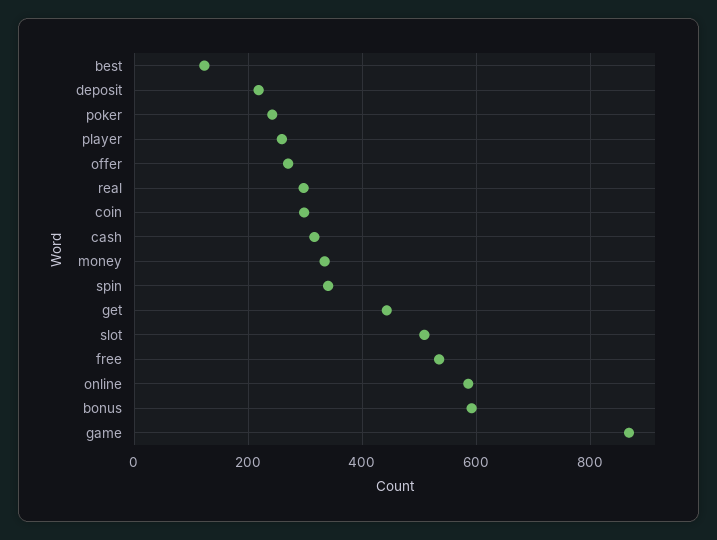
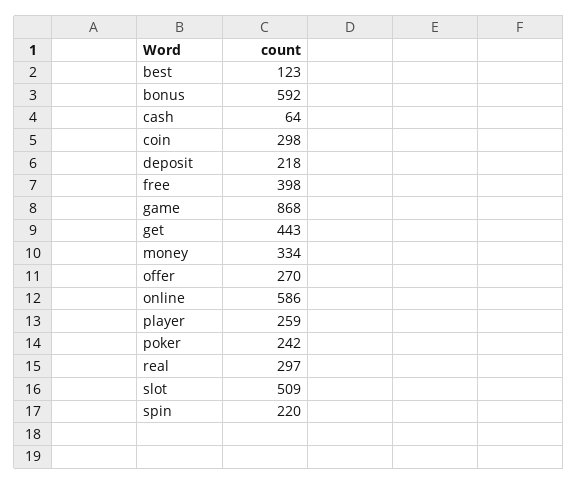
  {
    "best": 123,
    "deposit": 218,
    "poker": 242,
    "player": 259,
    "offer": 270,
    "real": 297,
    "coin": 298,
-   "cash": 320,
+   "cash": 64,
    "money": 334,
-   "spin": 340,
+   "spin": 220,
    "get": 443,
    "slot": 509,
-   "free": 540,
+   "free": 398,
    "online": 586,
    "bonus": 592,
    "game": 868
  }

